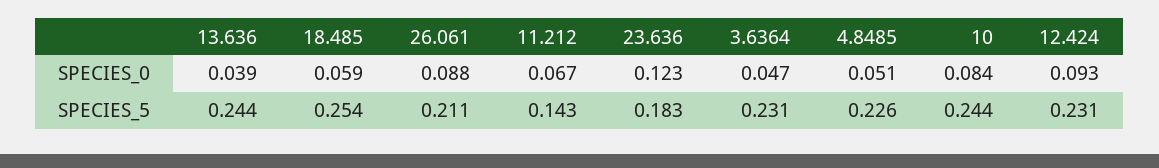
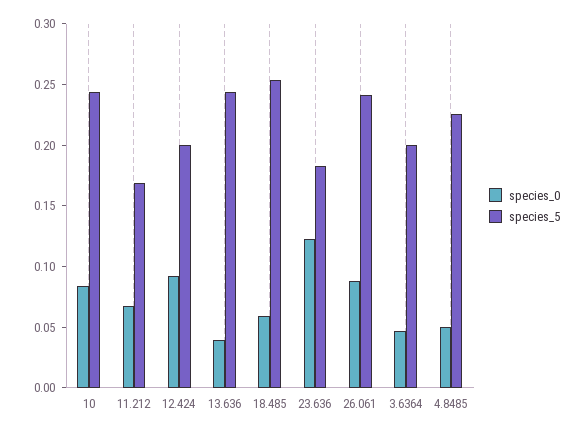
  {
    "SPECIES_0": {
      "13.636": 0.039,
      "18.485": 0.059,
      "26.061": 0.088,
      "11.212": 0.067,
      "23.636": 0.123,
      "3.6364": 0.047,
      "4.8485": 0.051,
      "10": 0.084,
      "12.424": 0.093
    },
    "SPECIES_5": {
      "13.636": 0.244,
      "18.485": 0.254,
-     "26.061": 0.211,
+     "26.061": 0.24,
-     "11.212": 0.143,
+     "11.212": 0.17,
      "23.636": 0.183,
-     "3.6364": 0.231,
+     "3.6364": 0.2,
      "4.8485": 0.226,
      "10": 0.244,
-     "12.424": 0.231
+     "12.424": 0.2
    }
  }

